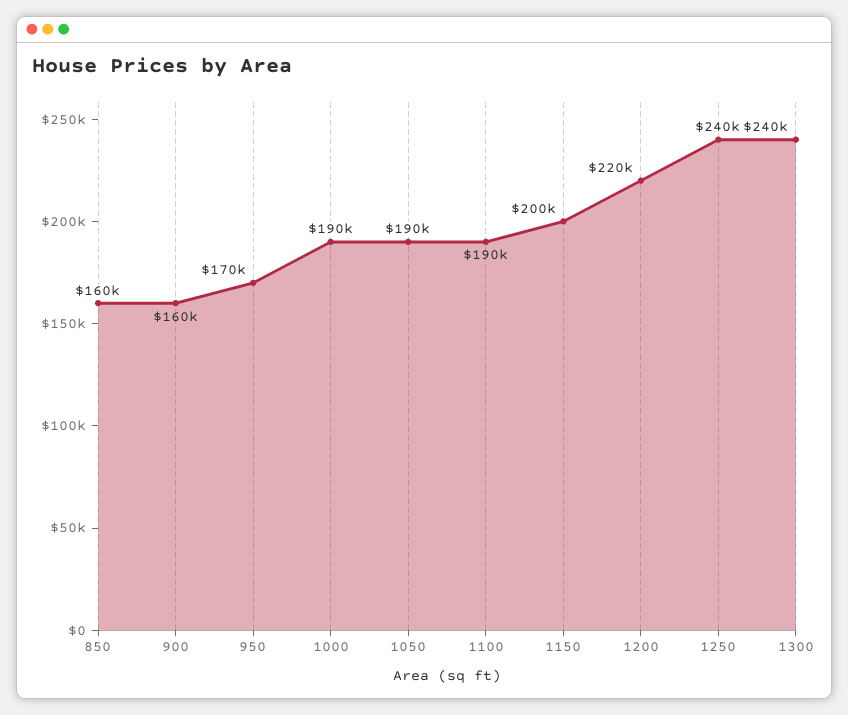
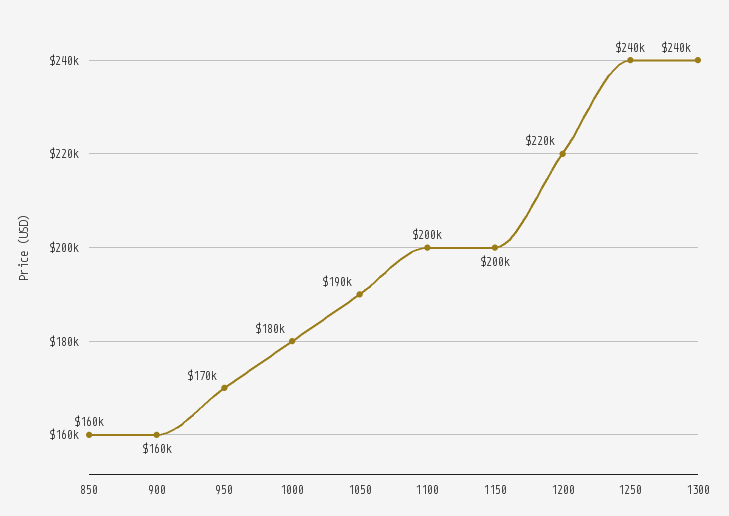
  {
    "850": 160000,
    "900": 160000,
    "950": 170000,
-   "1000": 190000,
+   "1000": 180000,
    "1050": 190000,
-   "1100": 190000,
+   "1100": 200000,
    "1150": 200000,
    "1200": 220000,
    "1250": 240000,
    "1300": 240000
  }

